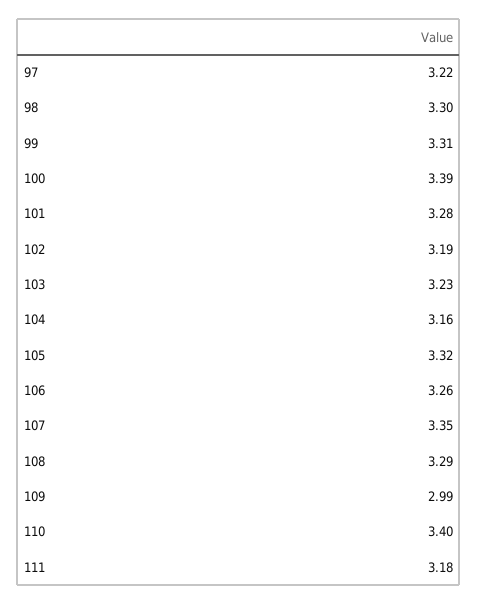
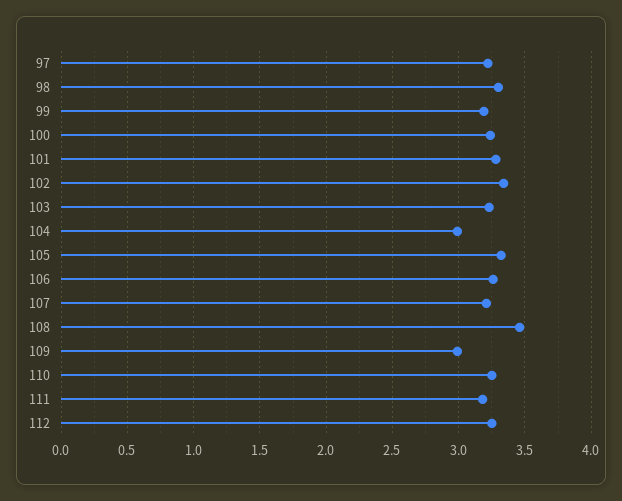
  {
    "97": 3.22,
    "98": 3.3,
-   "99": 3.31,
+   "99": 3.2,
-   "100": 3.39,
+   "100": 3.25,
    "101": 3.28,
-   "102": 3.19,
+   "102": 3.35,
    "103": 3.23,
-   "104": 3.16,
+   "104": 3,
    "105": 3.32,
    "106": 3.26,
-   "107": 3.35,
+   "107": 3.2,
-   "108": 3.29,
+   "108": 3.45,
    "109": 2.99,
-   "110": 3.4,
+   "110": 3.25,
-   "111": 3.18
+   "111": 3.18,
+   "112": 3.25
  }

